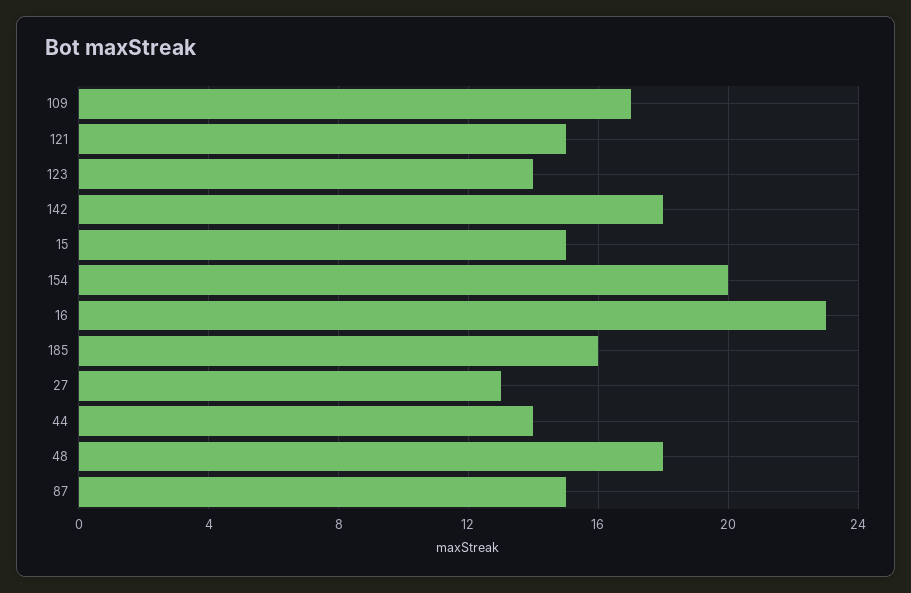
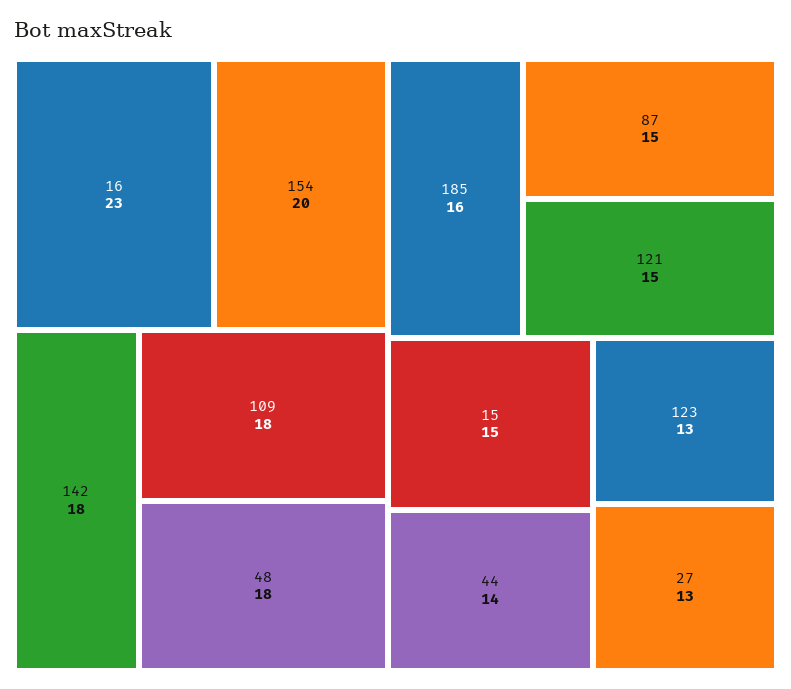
  {
-   "109": 17,
+   "109": 18,
    "121": 15,
-   "123": 14,
+   "123": 13,
    "142": 18,
    "15": 15,
    "154": 20,
    "16": 23,
    "185": 16,
    "27": 13,
    "44": 14,
    "48": 18,
    "87": 15
  }

